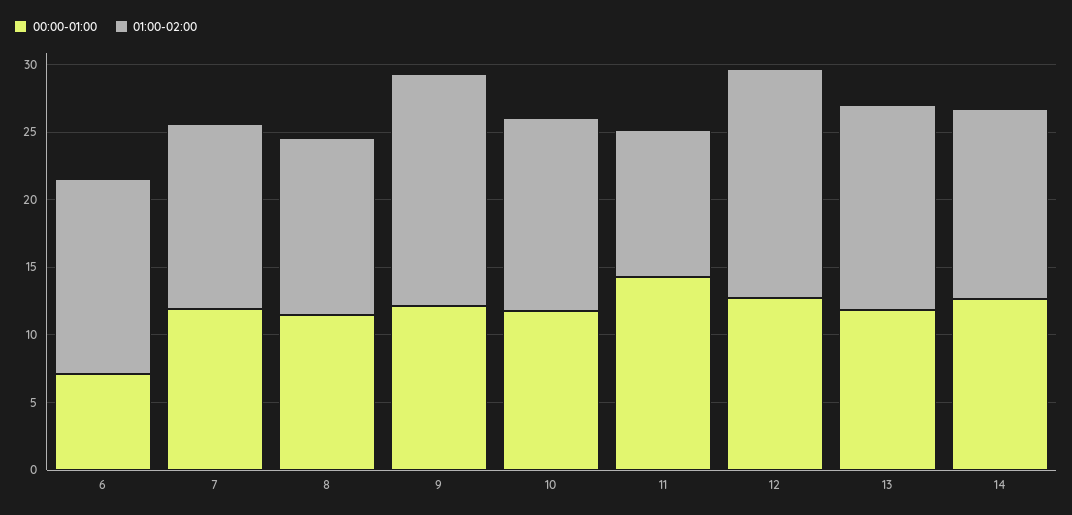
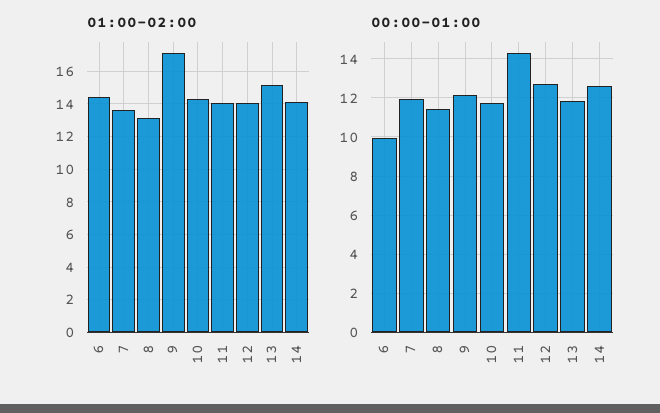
  {
    "00:00-01:00": {
-     "6": 7,
+     "6": 10,
      "7": 12,
      "8": 11.5,
      "9": 12,
      "10": 12,
      "11": 14.5,
      "12": 12.5,
      "13": 12,
      "14": 12.5
    },
    "01:00-02:00": {
      "6": 14.5,
      "7": 13.5,
      "8": 13,
      "9": 17,
      "10": 14.5,
-     "11": 11,
+     "11": 14,
-     "12": 17,
+     "12": 14,
      "13": 15,
      "14": 14
    }
  }

